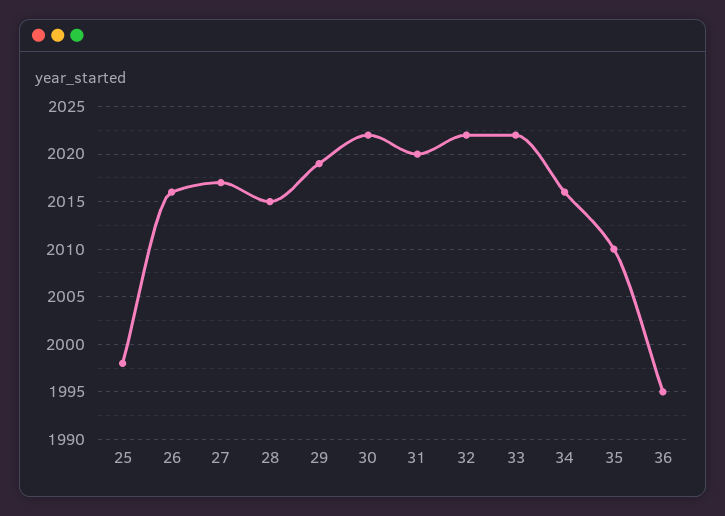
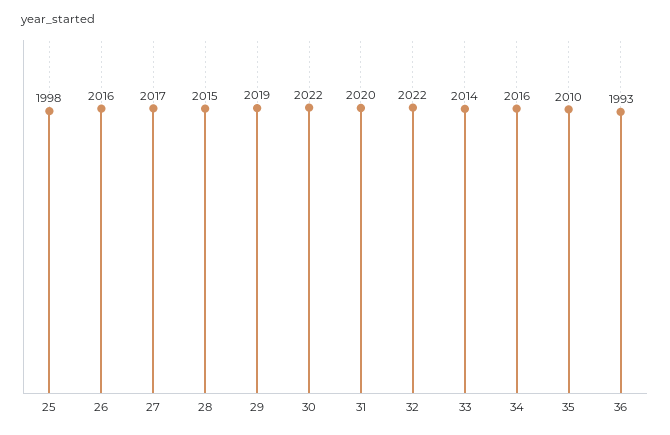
  {
    "25": 1998,
    "26": 2016,
    "27": 2017,
    "28": 2015,
    "29": 2019,
    "30": 2022,
    "31": 2020,
    "32": 2022,
-   "33": 2022,
+   "33": 2014,
    "34": 2016,
    "35": 2010,
-   "36": 1995
+   "36": 1993
  }

